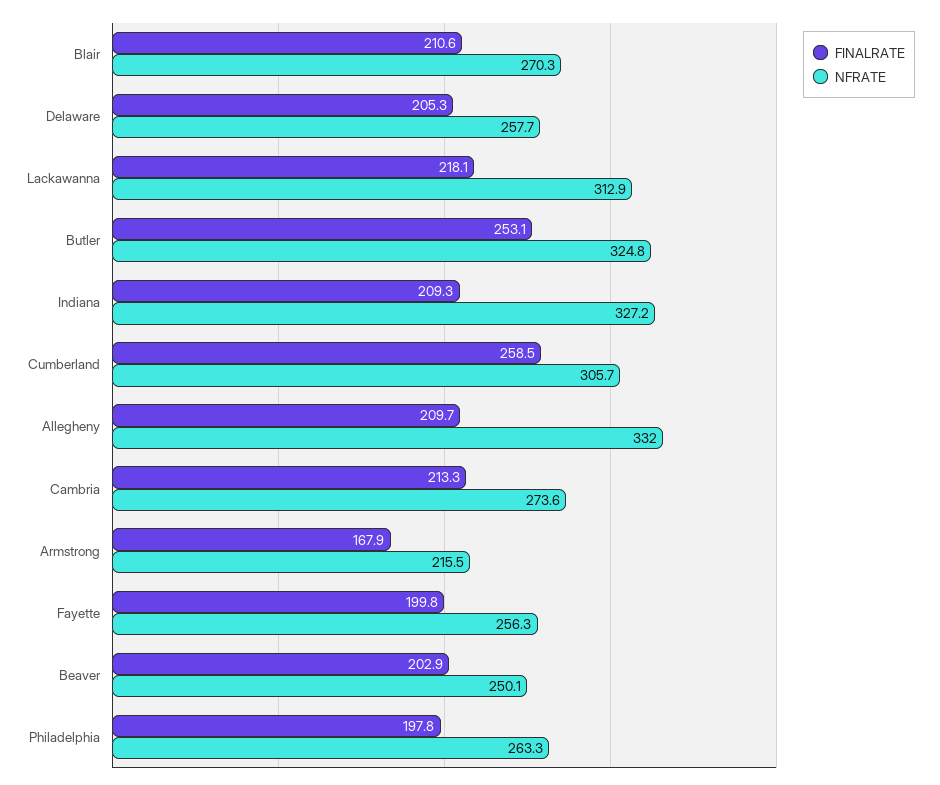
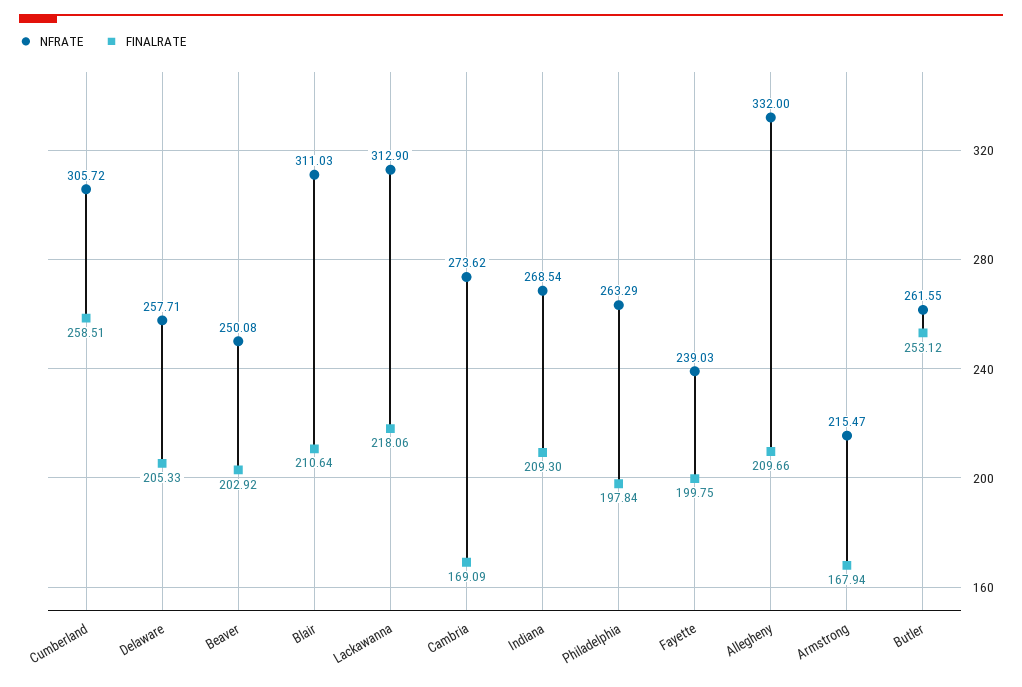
  {
    "FINALRATE": {
      "Blair": 210.64,
      "Delaware": 205.33,
      "Lackawanna": 218.06,
      "Butler": 253.12,
      "Indiana": 209.3,
      "Cumberland": 258.51,
      "Allegheny": 209.66,
-     "Cambria": 213.3,
+     "Cambria": 169.09,
      "Armstrong": 167.94,
      "Fayette": 199.75,
      "Beaver": 202.92,
      "Philadelphia": 197.84
    },
    "NFRATE": {
-     "Blair": 270.3,
+     "Blair": 311.03,
      "Delaware": 257.71,
      "Lackawanna": 312.9,
-     "Butler": 324.8,
+     "Butler": 261.55,
-     "Indiana": 327.2,
+     "Indiana": 268.54,
      "Cumberland": 305.72,
      "Allegheny": 332,
      "Cambria": 273.62,
      "Armstrong": 215.47,
-     "Fayette": 256.3,
+     "Fayette": 239.03,
      "Beaver": 250.08,
      "Philadelphia": 263.29
    }
  }

